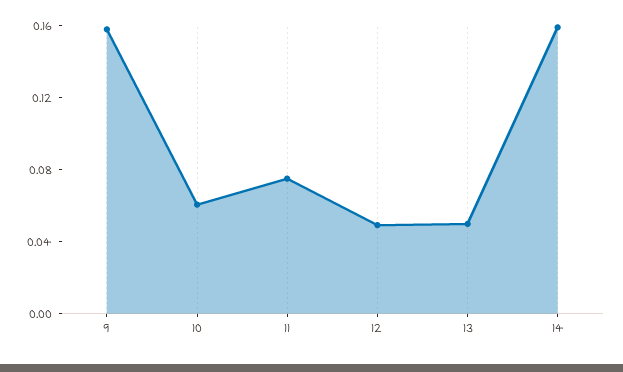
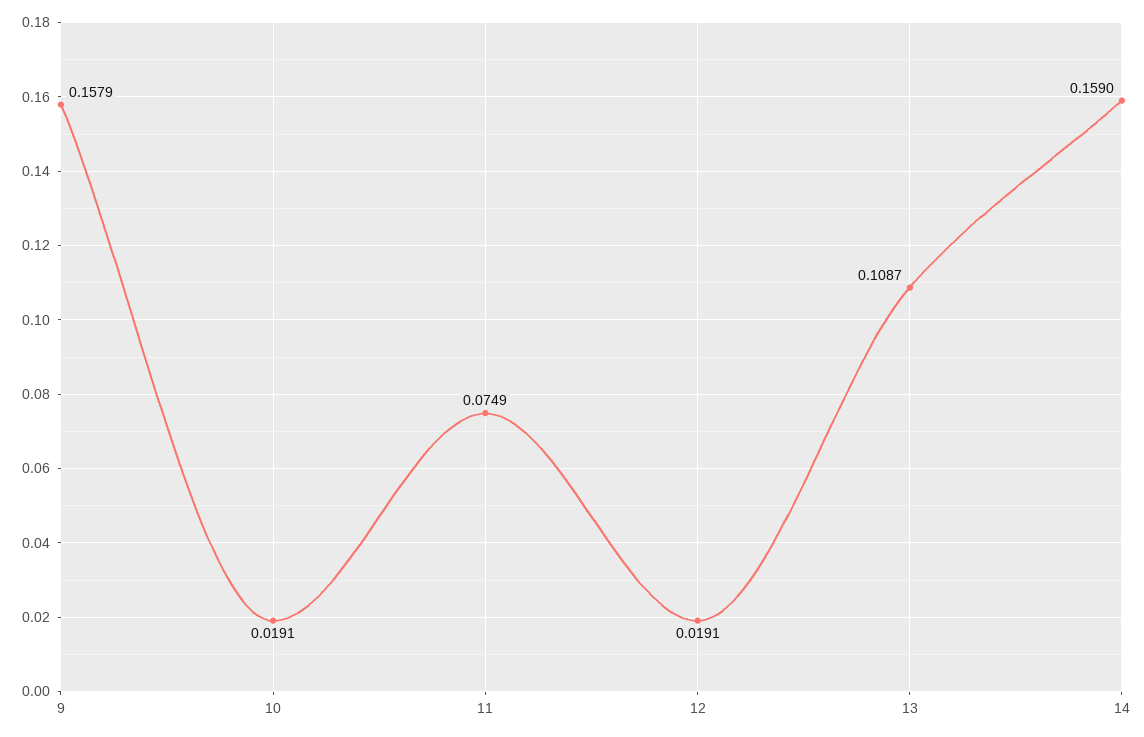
  {
    "9": 0.1579,
-   "10": 0.06,
+   "10": 0.0191,
    "11": 0.0749,
-   "12": 0.05,
+   "12": 0.0191,
-   "13": 0.05,
+   "13": 0.1087,
    "14": 0.159
  }

